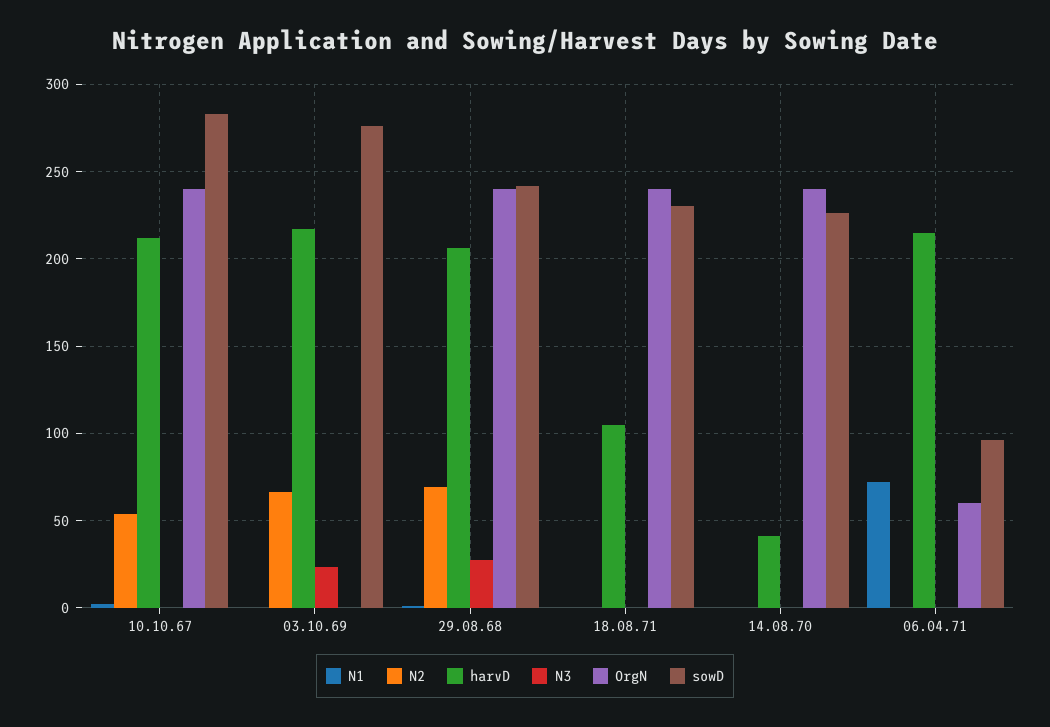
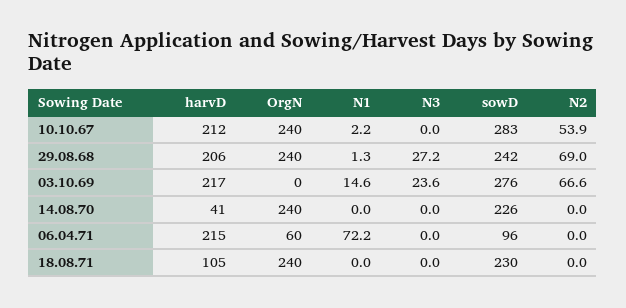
  {
    "N1": {
      "10.10.67": 2.2,
-     "03.10.69": 0,
+     "03.10.69": 14.6,
      "29.08.68": 1.3,
      "18.08.71": 0,
      "14.08.70": 0,
      "06.04.71": 72.2
    },
    "N2": {
      "10.10.67": 53.9,
      "03.10.69": 66.6,
      "29.08.68": 69,
      "18.08.71": 0,
      "14.08.70": 0,
      "06.04.71": 0
    },
    "harvD": {
      "10.10.67": 212,
      "03.10.69": 217,
      "29.08.68": 206,
      "18.08.71": 105,
      "14.08.70": 41,
      "06.04.71": 215
    },
    "N3": {
      "10.10.67": 0,
      "03.10.69": 23.6,
      "29.08.68": 27.2,
      "18.08.71": 0,
      "14.08.70": 0,
      "06.04.71": 0
    },
    "OrgN": {
      "10.10.67": 240,
      "03.10.69": 0,
      "29.08.68": 240,
      "18.08.71": 240,
      "14.08.70": 240,
      "06.04.71": 60
    },
    "sowD": {
      "10.10.67": 283,
      "03.10.69": 276,
      "29.08.68": 242,
      "18.08.71": 230,
      "14.08.70": 226,
      "06.04.71": 96
    }
  }

